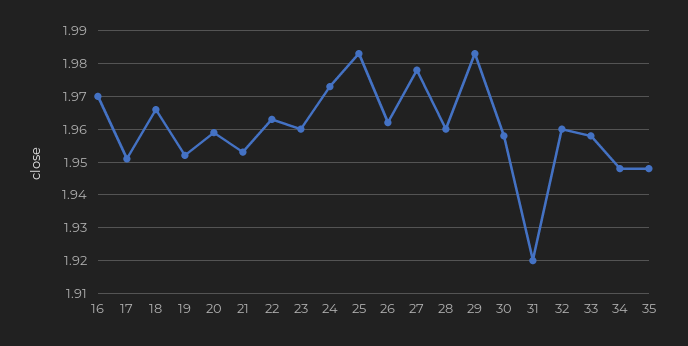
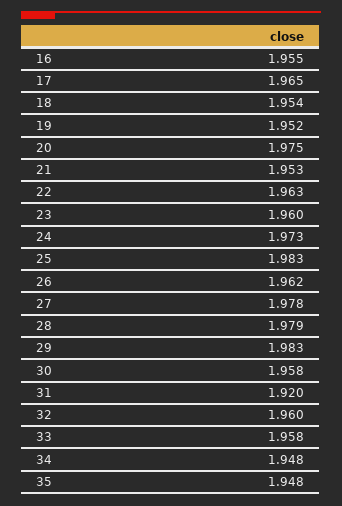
  {
-   "16": 1.97,
+   "16": 1.955,
-   "17": 1.95,
+   "17": 1.965,
-   "18": 1.965,
+   "18": 1.954,
    "19": 1.952,
-   "20": 1.96,
+   "20": 1.975,
    "21": 1.953,
    "22": 1.963,
    "23": 1.96,
    "24": 1.973,
    "25": 1.983,
    "26": 1.962,
    "27": 1.978,
-   "28": 1.96,
+   "28": 1.979,
    "29": 1.983,
    "30": 1.958,
    "31": 1.92,
    "32": 1.96,
    "33": 1.958,
    "34": 1.948,
    "35": 1.948
  }

